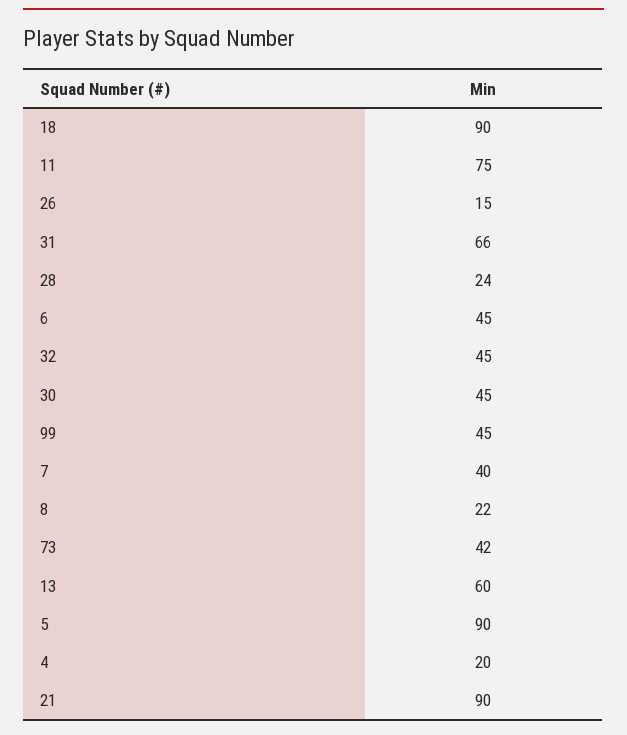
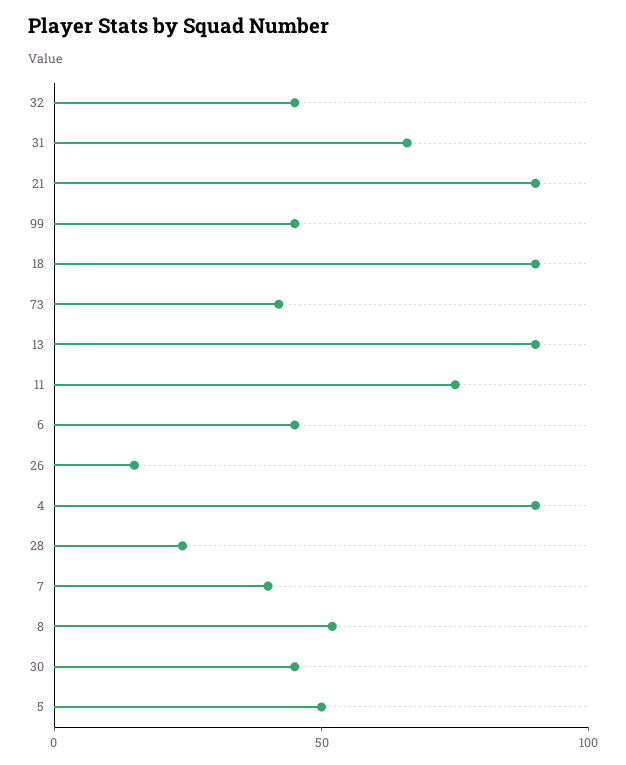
  {
    "18": 90,
    "11": 75,
    "26": 15,
    "31": 66,
    "28": 24,
    "6": 45,
    "32": 45,
    "30": 45,
    "99": 45,
    "7": 40,
-   "8": 22,
+   "8": 50,
    "73": 42,
-   "13": 60,
+   "13": 90,
-   "5": 90,
+   "5": 50,
-   "4": 20,
+   "4": 90,
    "21": 90
  }

